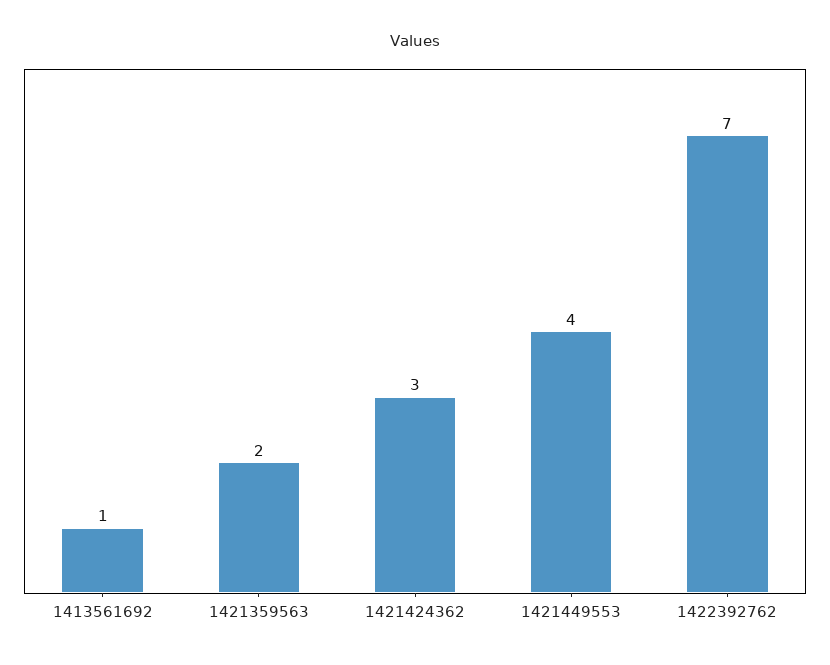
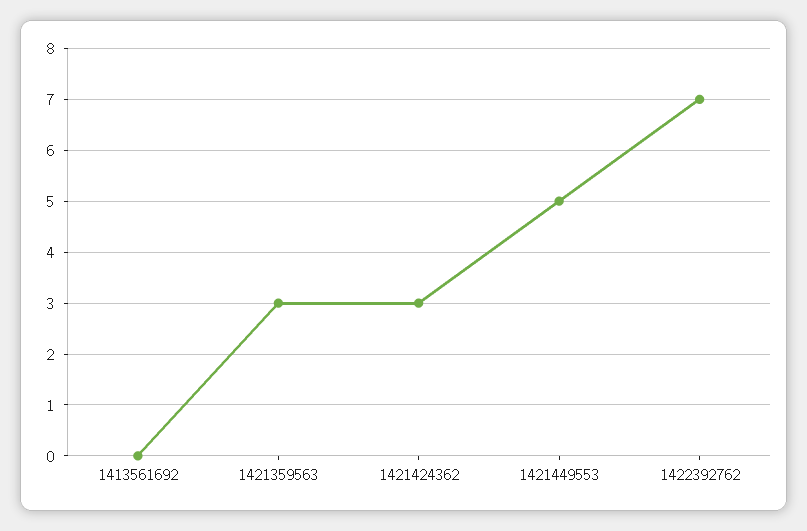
  {
-   "1413561692": 1,
+   "1413561692": 0,
-   "1421359563": 2,
+   "1421359563": 3,
    "1421424362": 3,
-   "1421449553": 4,
+   "1421449553": 5,
    "1422392762": 7
  }

